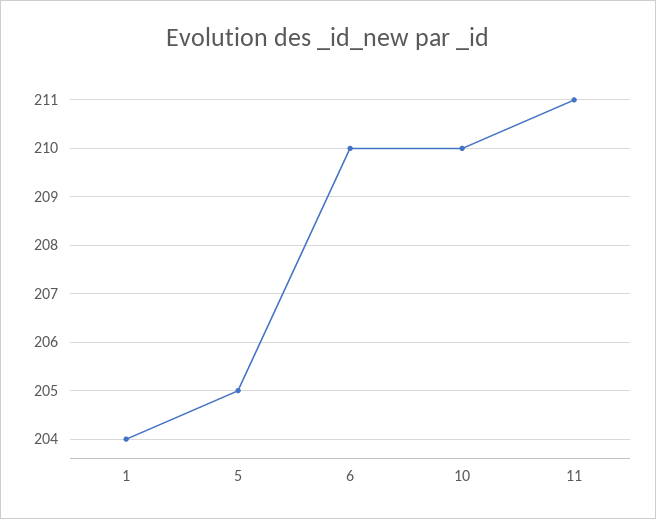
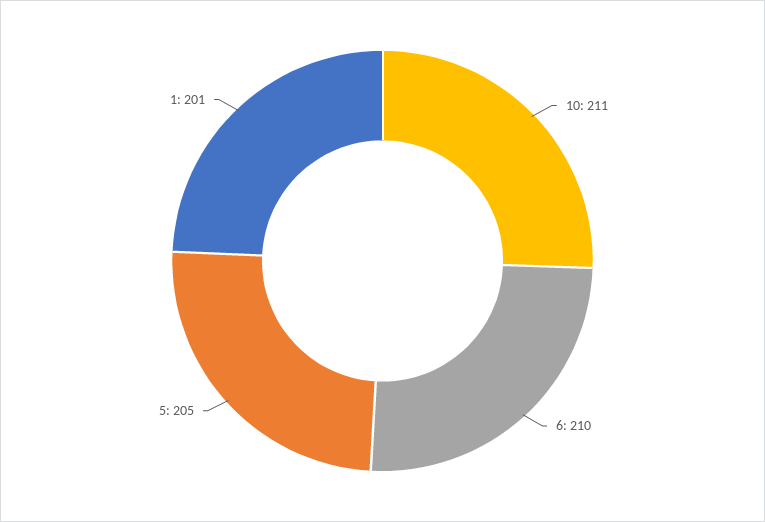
  {
-   "1": 204,
+   "1": 201,
    "5": 205,
    "6": 210,
-   "10": 210,
+   "10": 211
-   "11": 211
  }

